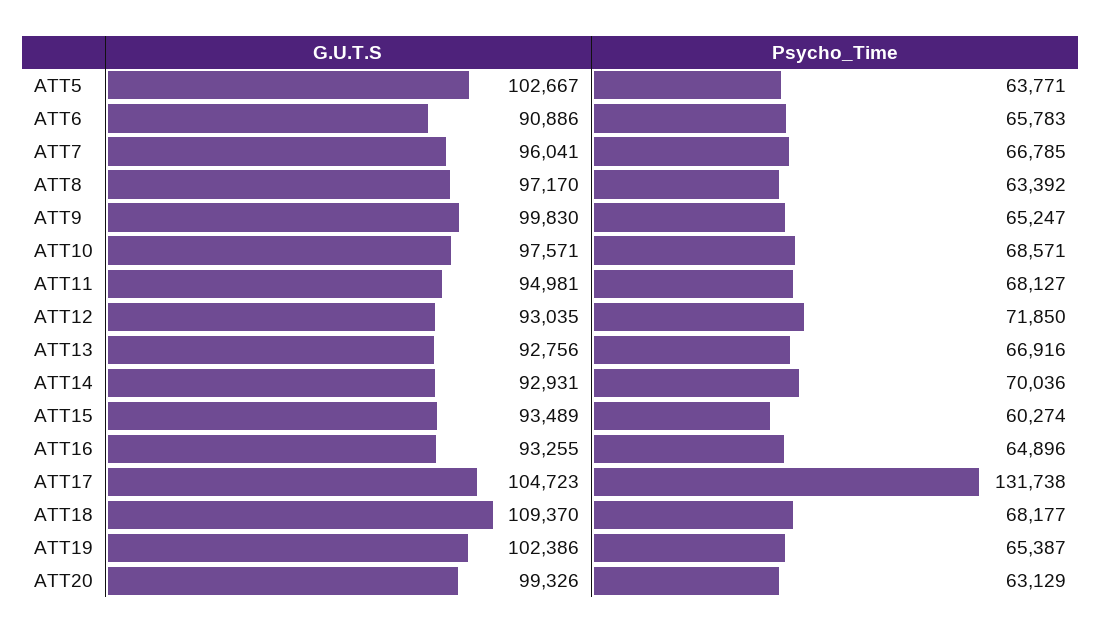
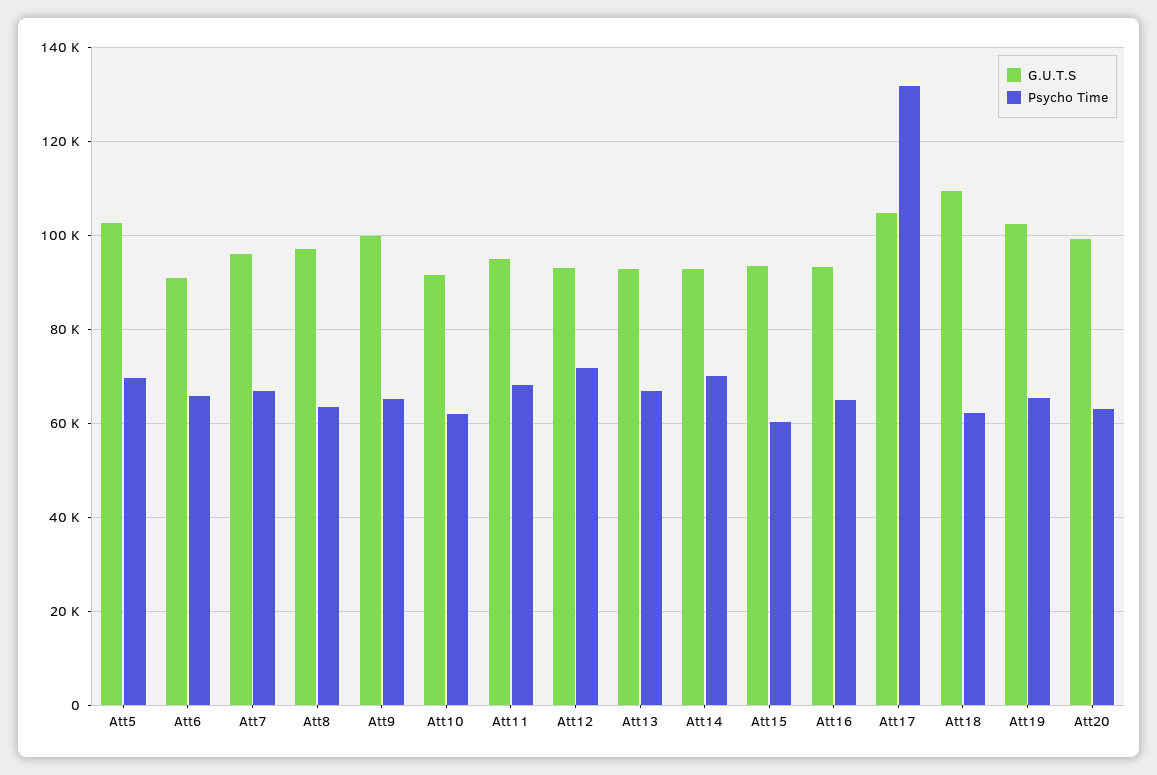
  {
    "G.U.T.S": {
      "ATT5": 102667,
      "ATT6": 90886,
      "ATT7": 96041,
      "ATT8": 97170,
      "ATT9": 99830,
-     "ATT10": 97571,
+     "ATT10": 92000,
      "ATT11": 94981,
      "ATT12": 93035,
      "ATT13": 92756,
      "ATT14": 92931,
      "ATT15": 93489,
      "ATT16": 93255,
      "ATT17": 104723,
      "ATT18": 109370,
      "ATT19": 102386,
      "ATT20": 99326
    },
    "Psycho_Time": {
-     "ATT5": 63771,
+     "ATT5": 70000,
      "ATT6": 65783,
      "ATT7": 66785,
      "ATT8": 63392,
      "ATT9": 65247,
-     "ATT10": 68571,
+     "ATT10": 62000,
      "ATT11": 68127,
      "ATT12": 71850,
      "ATT13": 66916,
      "ATT14": 70036,
      "ATT15": 60274,
      "ATT16": 64896,
      "ATT17": 131738,
-     "ATT18": 68177,
+     "ATT18": 62000,
      "ATT19": 65387,
      "ATT20": 63129
    }
  }

